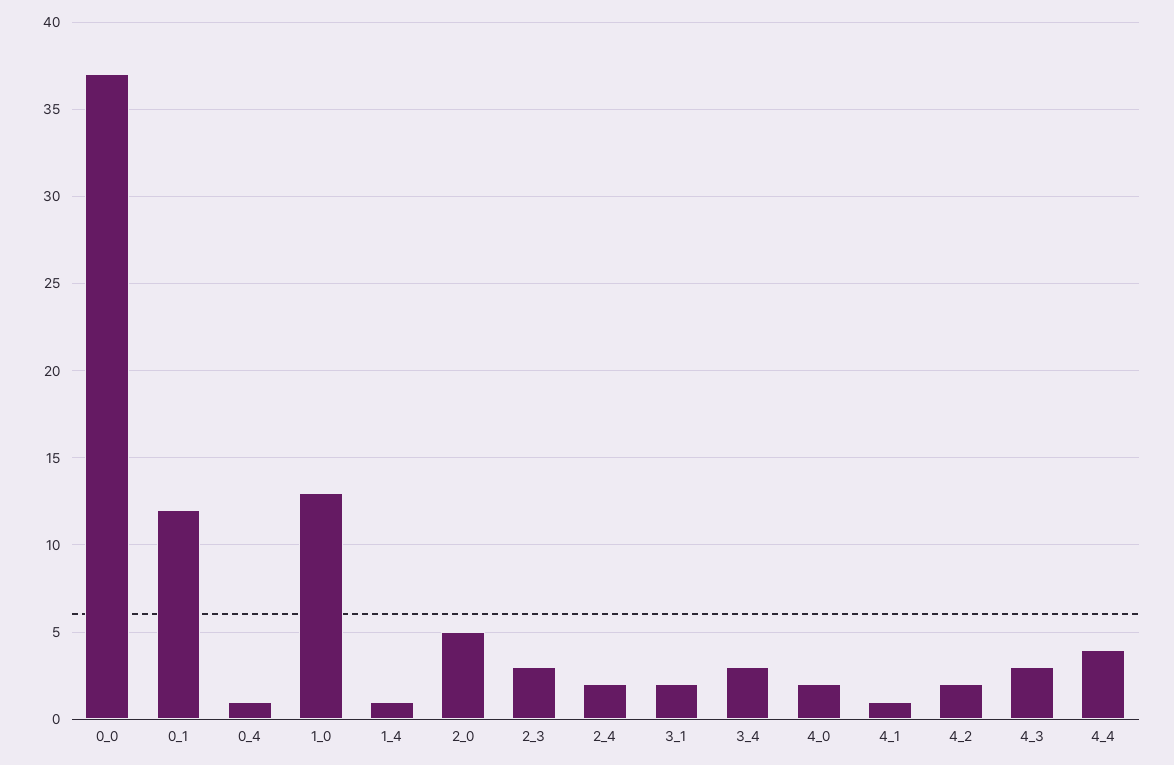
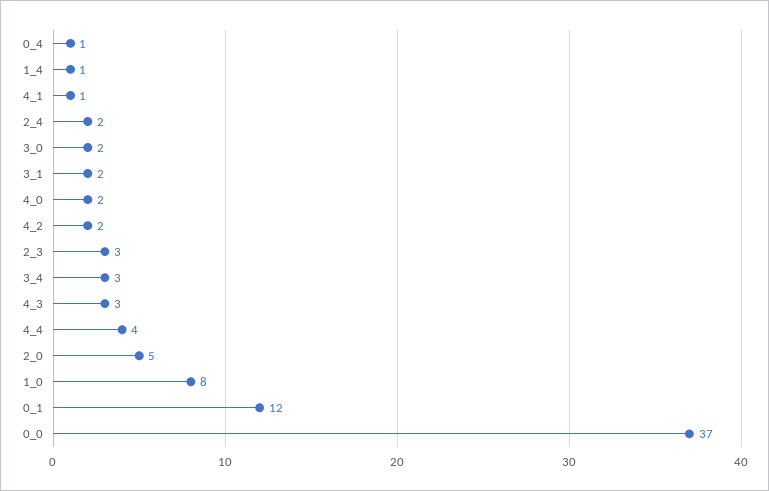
  {
    "0_0": 37,
    "0_1": 12,
    "0_4": 1,
-   "1_0": 13,
+   "1_0": 8,
    "1_4": 1,
    "2_0": 5,
    "2_3": 3,
    "2_4": 2,
    "3_1": 2,
    "3_4": 3,
    "4_0": 2,
    "4_1": 1,
    "4_2": 2,
    "4_3": 3,
-   "4_4": 4
+   "4_4": 4,
+   "3_0": 2
  }

